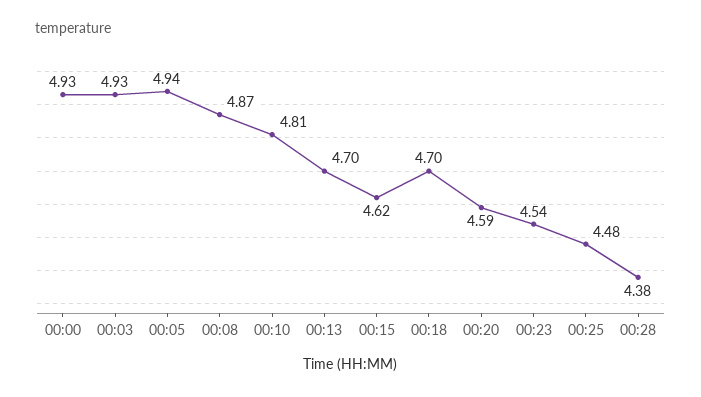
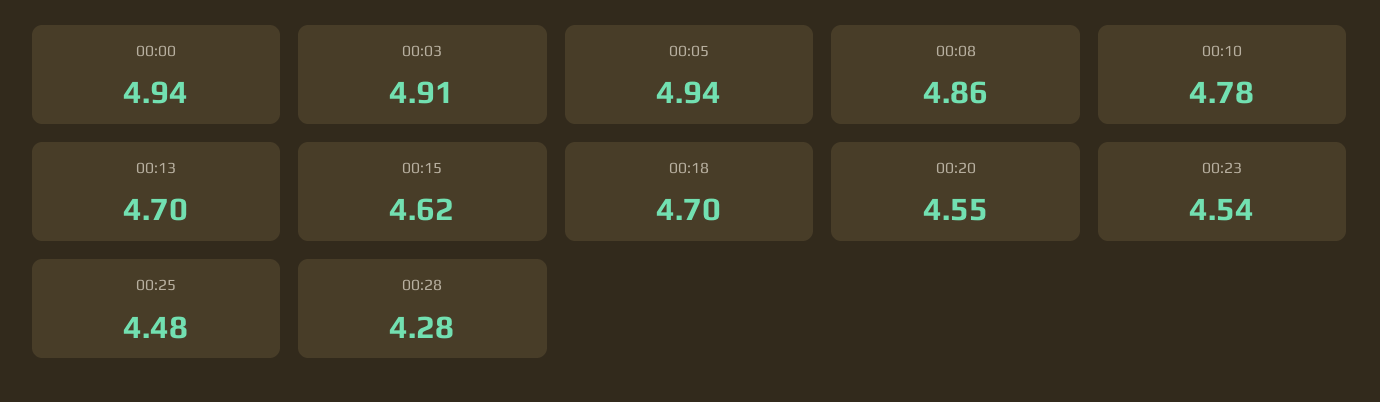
  {
-   "00:00": 4.93,
+   "00:00": 4.94,
-   "00:03": 4.93,
+   "00:03": 4.91,
    "00:05": 4.94,
-   "00:08": 4.87,
+   "00:08": 4.86,
-   "00:10": 4.81,
+   "00:10": 4.78,
    "00:13": 4.7,
    "00:15": 4.62,
    "00:18": 4.7,
-   "00:20": 4.59,
+   "00:20": 4.55,
    "00:23": 4.54,
    "00:25": 4.48,
-   "00:28": 4.38
+   "00:28": 4.28
  }

